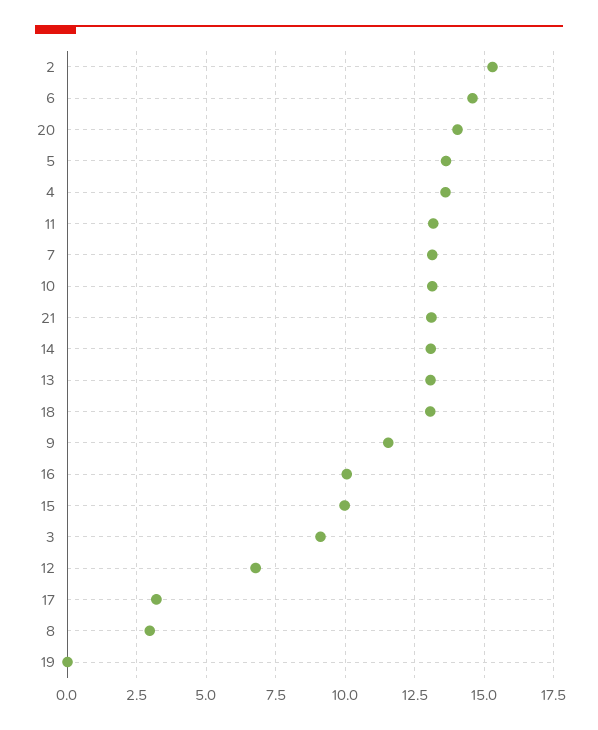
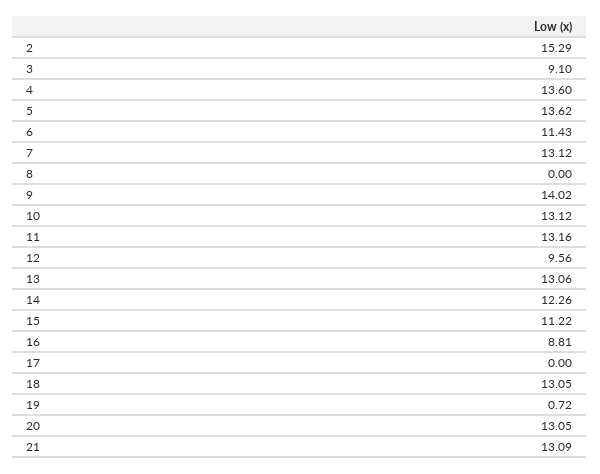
  {
    "2": 15.29,
-   "6": 14.5,
+   "6": 11.43,
-   "20": 14,
+   "20": 13.05,
    "5": 13.62,
    "4": 13.6,
    "11": 13.16,
    "7": 13.12,
    "10": 13.12,
    "21": 13.09,
-   "14": 13,
+   "14": 12.26,
    "13": 13.06,
    "18": 13.05,
-   "9": 11.5,
+   "9": 14.02,
-   "16": 10,
+   "16": 8.81,
-   "15": 10,
+   "15": 11.22,
    "3": 9.1,
-   "12": 6.75,
+   "12": 9.56,
-   "17": 3.25,
+   "17": 0,
-   "8": 3,
+   "8": 0,
-   "19": 0
+   "19": 0.72
  }

